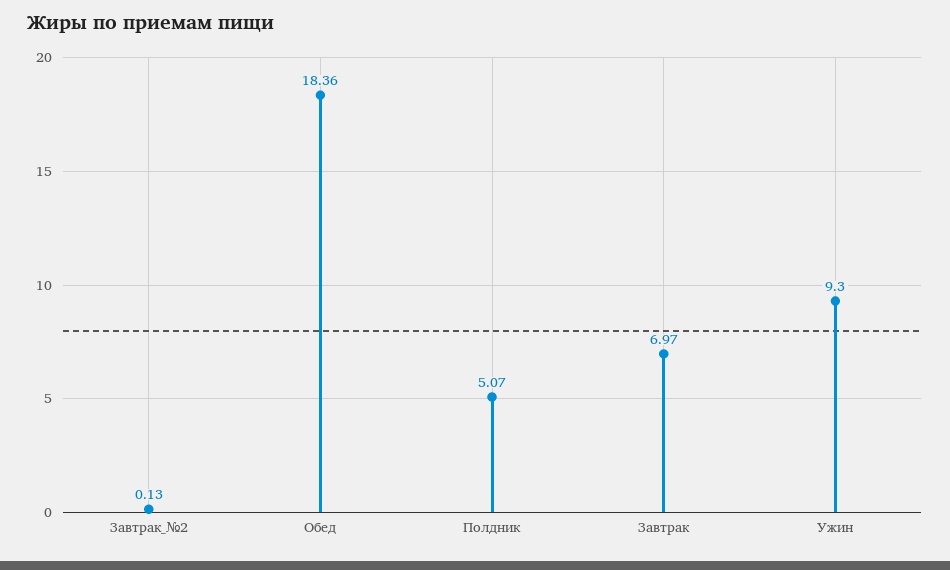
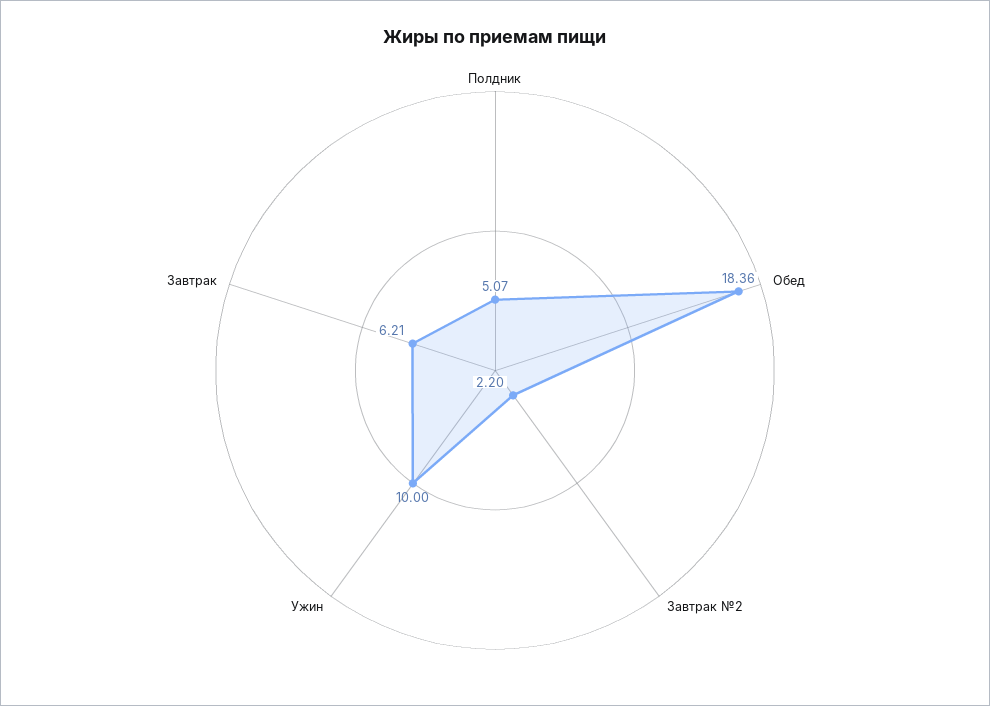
  {
-   "Завтрак_№2": 0.13,
+   "Завтрак_№2": 2.2,
    "Обед": 18.36,
    "Полдник": 5.07,
-   "Завтрак": 6.97,
+   "Завтрак": 6.21,
-   "Ужин": 9.3
+   "Ужин": 10
  }

